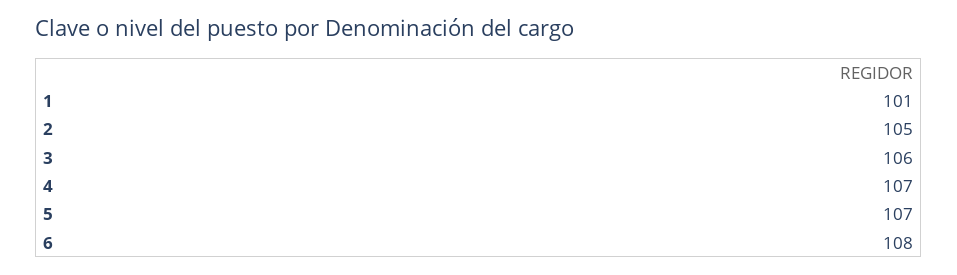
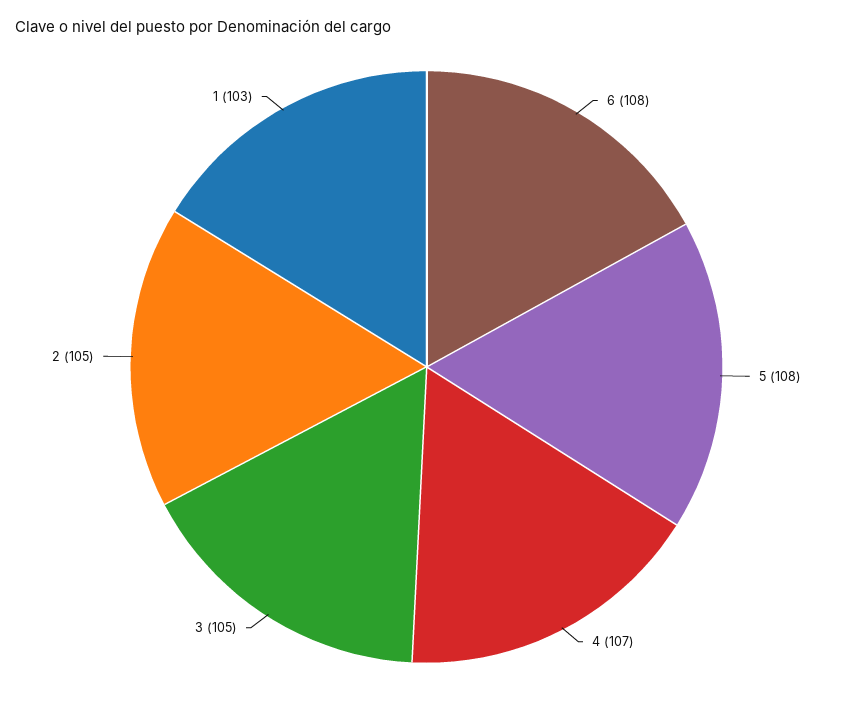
  {
-   "1": 101,
+   "1": 103,
    "2": 105,
-   "3": 106,
+   "3": 105,
    "4": 107,
-   "5": 107,
+   "5": 108,
    "6": 108
  }

